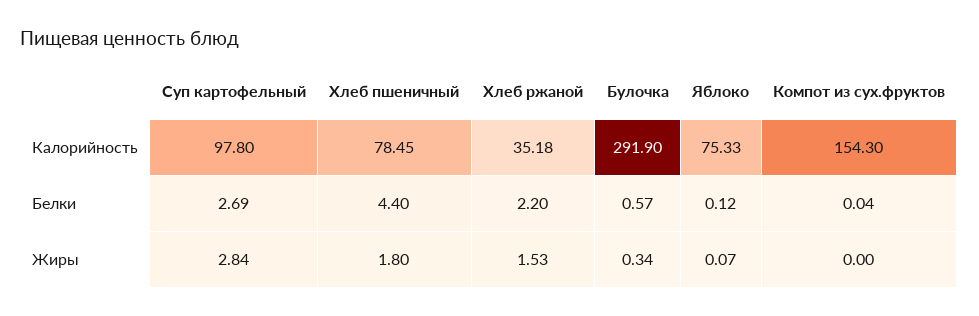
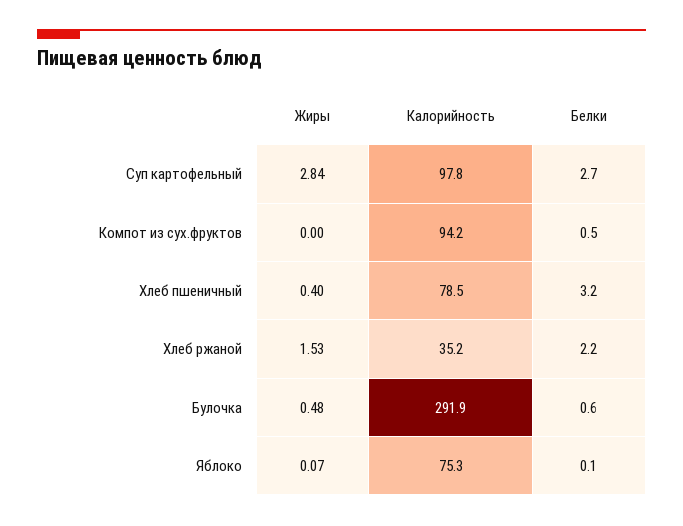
  {
    "Суп картофельный": {
      "Калорийность": 97.8,
      "Белки": 2.69,
      "Жиры": 2.84
    },
    "Хлеб пшеничный": {
      "Калорийность": 78.45,
-     "Белки": 4.4,
+     "Белки": 3.2,
-     "Жиры": 1.8
+     "Жиры": 0.4
    },
    "Хлеб ржаной": {
      "Калорийность": 35.18,
      "Белки": 2.2,
      "Жиры": 1.53
    },
    "Булочка": {
      "Калорийность": 291.9,
      "Белки": 0.57,
-     "Жиры": 0.34
+     "Жиры": 0.48
    },
    "Яблоко": {
      "Калорийность": 75.33,
      "Белки": 0.12,
      "Жиры": 0.07
    },
    "Компот из сух.фруктов": {
-     "Калорийность": 154.3,
+     "Калорийность": 94.2,
-     "Белки": 0.04,
+     "Белки": 0.5,
      "Жиры": 0
    }
  }

